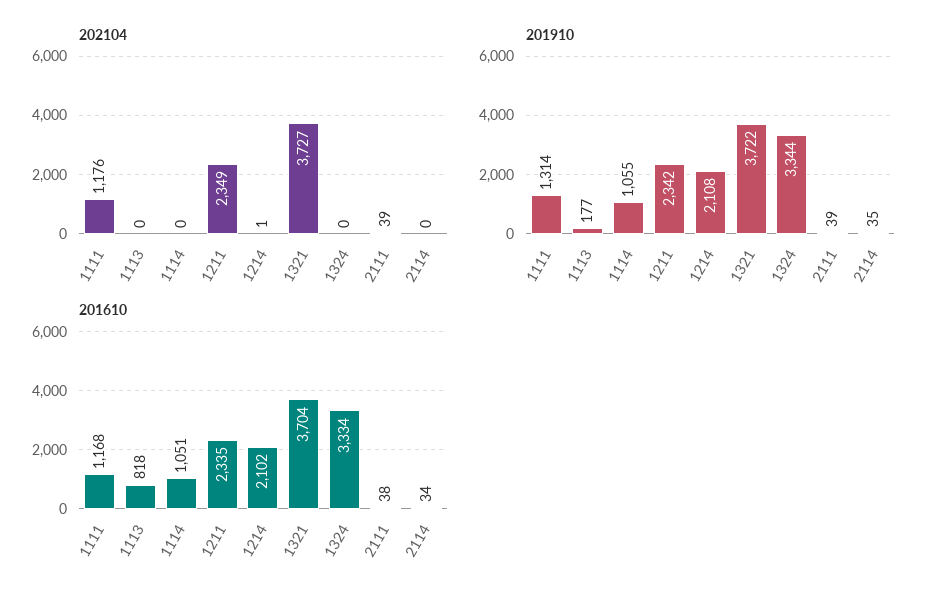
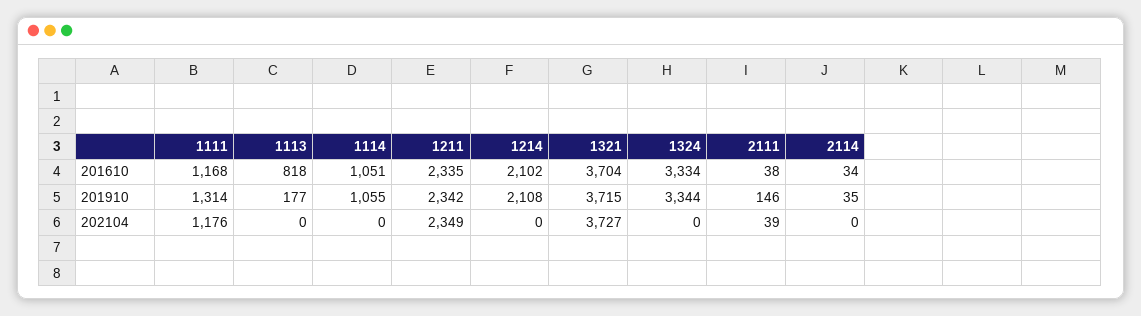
  {
    "202104": {
      "1111": 1176,
      "1113": 0,
      "1114": 0,
      "1211": 2349,
-     "1214": 1,
+     "1214": 0,
      "1321": 3727,
      "1324": 0,
      "2111": 39,
      "2114": 0
    },
    "201910": {
      "1111": 1314,
      "1113": 177,
      "1114": 1055,
      "1211": 2342,
      "1214": 2108,
-     "1321": 3722,
+     "1321": 3715,
      "1324": 3344,
-     "2111": 39,
+     "2111": 146,
      "2114": 35
    },
    "201610": {
      "1111": 1168,
      "1113": 818,
      "1114": 1051,
      "1211": 2335,
      "1214": 2102,
      "1321": 3704,
      "1324": 3334,
      "2111": 38,
      "2114": 34
    }
  }

